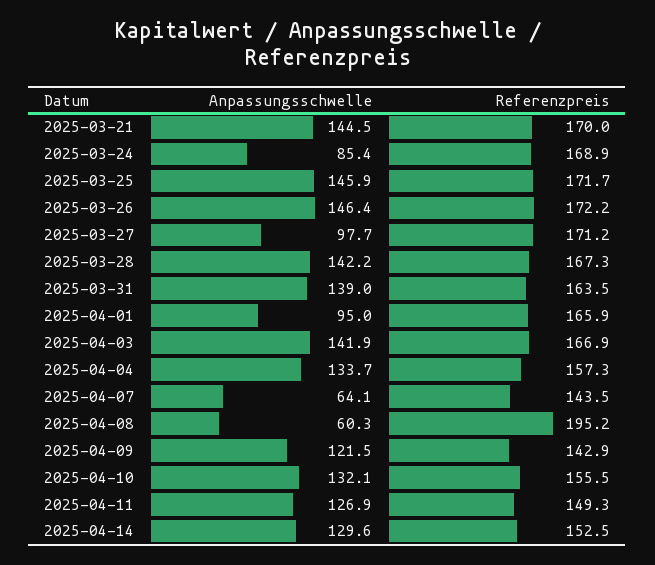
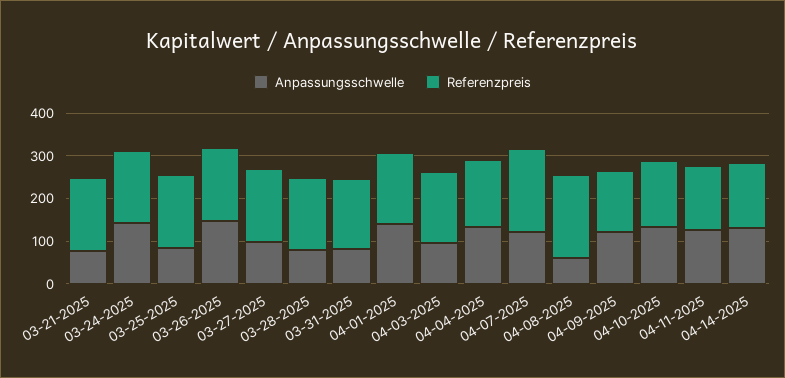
  {
    "Anpassungsschwelle": {
-     "2025-03-21": 144.5,
+     "2025-03-21": 80,
-     "2025-03-24": 85.4,
+     "2025-03-24": 140,
-     "2025-03-25": 145.9,
+     "2025-03-25": 80,
      "2025-03-26": 146.4,
      "2025-03-27": 97.7,
-     "2025-03-28": 142.2,
+     "2025-03-28": 80,
-     "2025-03-31": 139,
+     "2025-03-31": 80,
-     "2025-04-01": 95,
+     "2025-04-01": 140,
-     "2025-04-03": 141.9,
+     "2025-04-03": 100,
      "2025-04-04": 133.7,
-     "2025-04-07": 64.1,
+     "2025-04-07": 120,
      "2025-04-08": 60.3,
      "2025-04-09": 121.5,
      "2025-04-10": 132.1,
      "2025-04-11": 126.9,
      "2025-04-14": 129.6
    },
    "Referenzpreis": {
      "2025-03-21": 170,
      "2025-03-24": 168.9,
      "2025-03-25": 171.7,
      "2025-03-26": 172.2,
      "2025-03-27": 171.2,
      "2025-03-28": 167.3,
      "2025-03-31": 163.5,
      "2025-04-01": 165.9,
      "2025-04-03": 166.9,
      "2025-04-04": 157.3,
-     "2025-04-07": 143.5,
+     "2025-04-07": 200,
      "2025-04-08": 195.2,
      "2025-04-09": 142.9,
      "2025-04-10": 155.5,
      "2025-04-11": 149.3,
      "2025-04-14": 152.5
    }
  }

